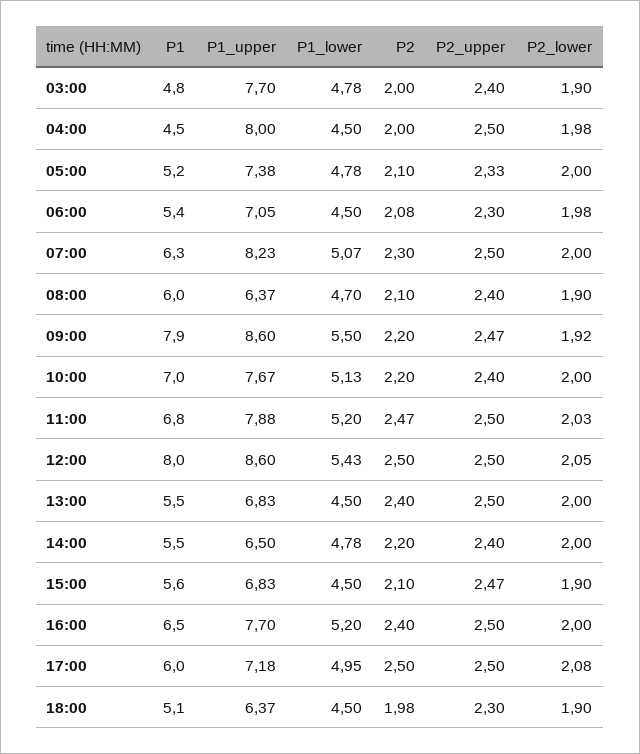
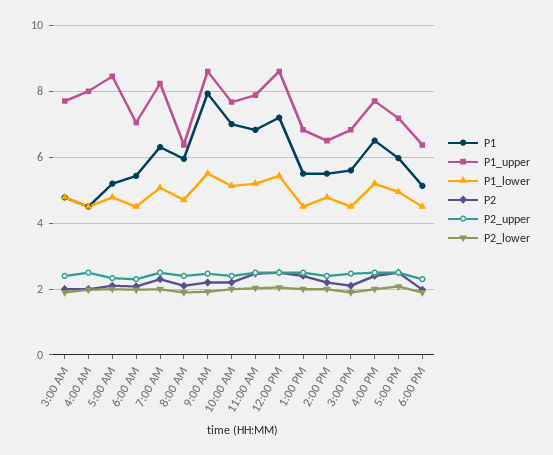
  {
    "P1": {
      "03:00": 4.8,
      "04:00": 4.5,
      "05:00": 5.2,
      "06:00": 5.4,
      "07:00": 6.3,
      "08:00": 6,
      "09:00": 7.9,
      "10:00": 7,
      "11:00": 6.8,
-     "12:00": 8,
+     "12:00": 7.2,
      "13:00": 5.5,
      "14:00": 5.5,
      "15:00": 5.6,
      "16:00": 6.5,
      "17:00": 6,
      "18:00": 5.1
    },
    "P1_upper": {
      "03:00": 7.7,
      "04:00": 8,
-     "05:00": 7.38,
+     "05:00": 8.4,
      "06:00": 7.05,
      "07:00": 8.23,
      "08:00": 6.37,
      "09:00": 8.6,
      "10:00": 7.67,
      "11:00": 7.88,
      "12:00": 8.6,
      "13:00": 6.83,
      "14:00": 6.5,
      "15:00": 6.83,
      "16:00": 7.7,
      "17:00": 7.18,
      "18:00": 6.37
    },
    "P1_lower": {
      "03:00": 4.78,
      "04:00": 4.5,
      "05:00": 4.78,
      "06:00": 4.5,
      "07:00": 5.07,
      "08:00": 4.7,
      "09:00": 5.5,
      "10:00": 5.13,
      "11:00": 5.2,
      "12:00": 5.43,
      "13:00": 4.5,
      "14:00": 4.78,
      "15:00": 4.5,
      "16:00": 5.2,
      "17:00": 4.95,
      "18:00": 4.5
    },
    "P2": {
      "03:00": 2,
      "04:00": 2,
      "05:00": 2.1,
      "06:00": 2.08,
      "07:00": 2.3,
      "08:00": 2.1,
      "09:00": 2.2,
      "10:00": 2.2,
      "11:00": 2.47,
      "12:00": 2.5,
      "13:00": 2.4,
      "14:00": 2.2,
      "15:00": 2.1,
      "16:00": 2.4,
      "17:00": 2.5,
      "18:00": 1.98
    },
    "P2_upper": {
      "03:00": 2.4,
      "04:00": 2.5,
      "05:00": 2.33,
      "06:00": 2.3,
      "07:00": 2.5,
      "08:00": 2.4,
      "09:00": 2.47,
      "10:00": 2.4,
      "11:00": 2.5,
      "12:00": 2.5,
      "13:00": 2.5,
      "14:00": 2.4,
      "15:00": 2.47,
      "16:00": 2.5,
      "17:00": 2.5,
      "18:00": 2.3
    },
    "P2_lower": {
      "03:00": 1.9,
      "04:00": 1.98,
      "05:00": 2,
      "06:00": 1.98,
      "07:00": 2,
      "08:00": 1.9,
      "09:00": 1.92,
      "10:00": 2,
      "11:00": 2.03,
      "12:00": 2.05,
      "13:00": 2,
      "14:00": 2,
      "15:00": 1.9,
      "16:00": 2,
      "17:00": 2.08,
      "18:00": 1.9
    }
  }

